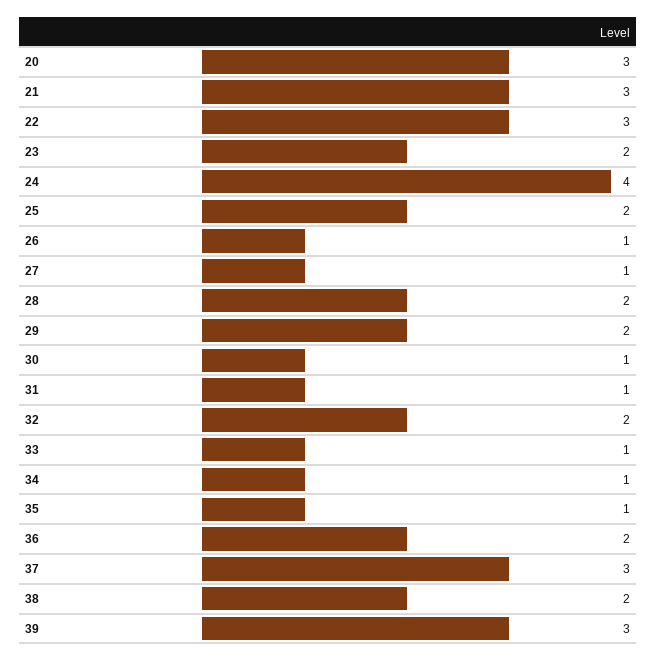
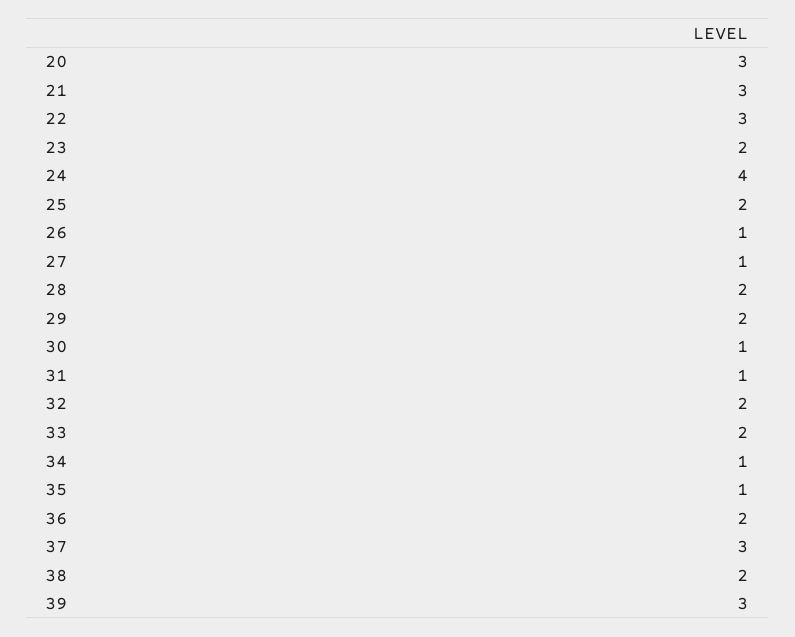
  {
    "20": 3,
    "21": 3,
    "22": 3,
    "23": 2,
    "24": 4,
    "25": 2,
    "26": 1,
    "27": 1,
    "28": 2,
    "29": 2,
    "30": 1,
    "31": 1,
    "32": 2,
-   "33": 1,
+   "33": 2,
    "34": 1,
    "35": 1,
    "36": 2,
    "37": 3,
    "38": 2,
    "39": 3
  }

